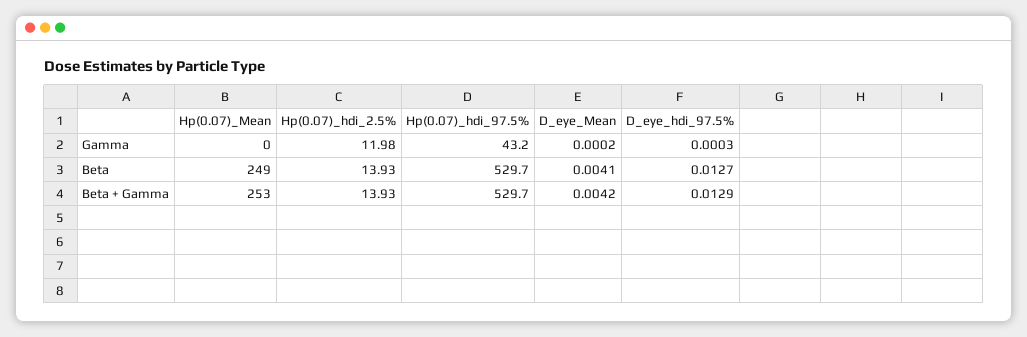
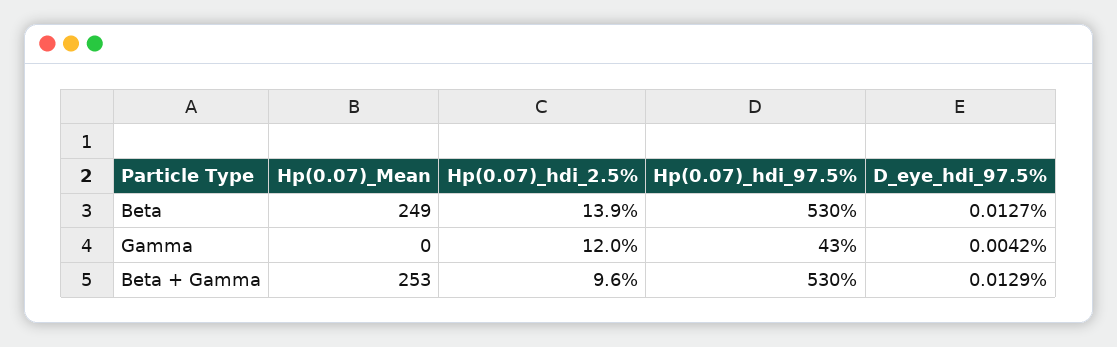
  {
    "Hp(0.07)_Mean": {
      "Gamma": 0,
      "Beta": 249,
      "Beta + Gamma": 253
    },
    "Hp(0.07)_hdi_2.5%": {
      "Gamma": 11.98,
      "Beta": 13.93,
-     "Beta + Gamma": 13.93
+     "Beta + Gamma": 9.6
    },
    "Hp(0.07)_hdi_97.5%": {
      "Gamma": 43.2,
      "Beta": 529.7,
      "Beta + Gamma": 529.7
    },
-   "D_eye_Mean": {
-     "Gamma": 0.0002,
-     "Beta": 0.0041,
-     "Beta + Gamma": 0.0042
-   },
    "D_eye_hdi_97.5%": {
-     "Gamma": 0.0003,
+     "Gamma": 0.0042,
      "Beta": 0.0127,
      "Beta + Gamma": 0.0129
    }
  }

